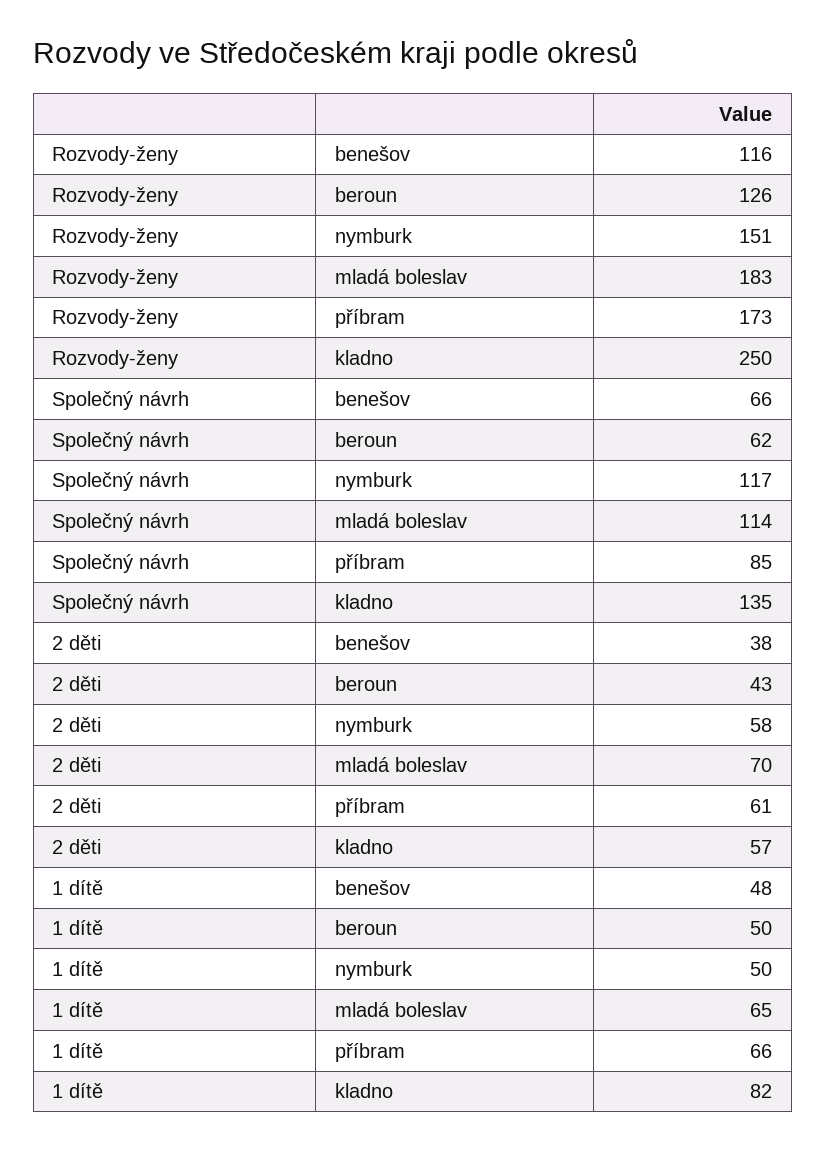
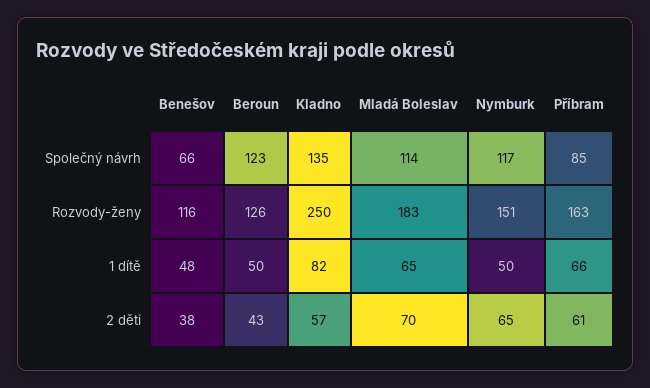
  {
    "Rozvody-ženy": {
      "benešov": 116,
      "beroun": 126,
      "nymburk": 151,
      "mladá boleslav": 183,
-     "příbram": 173,
+     "příbram": 163,
      "kladno": 250
    },
    "Společný návrh": {
      "benešov": 66,
-     "beroun": 62,
+     "beroun": 123,
      "nymburk": 117,
      "mladá boleslav": 114,
      "příbram": 85,
      "kladno": 135
    },
    "2 děti": {
      "benešov": 38,
      "beroun": 43,
-     "nymburk": 58,
+     "nymburk": 65,
      "mladá boleslav": 70,
      "příbram": 61,
      "kladno": 57
    },
    "1 dítě": {
      "benešov": 48,
      "beroun": 50,
      "nymburk": 50,
      "mladá boleslav": 65,
      "příbram": 66,
      "kladno": 82
    }
  }

